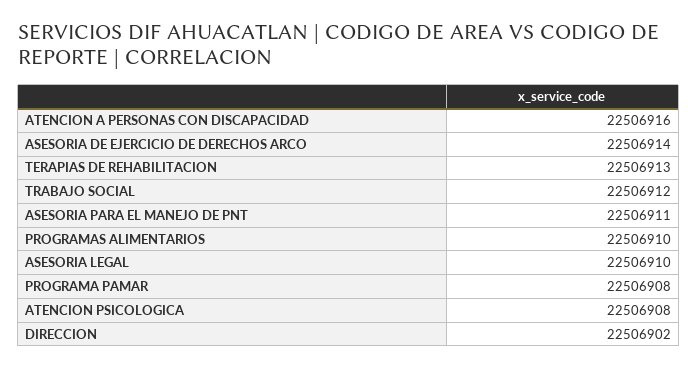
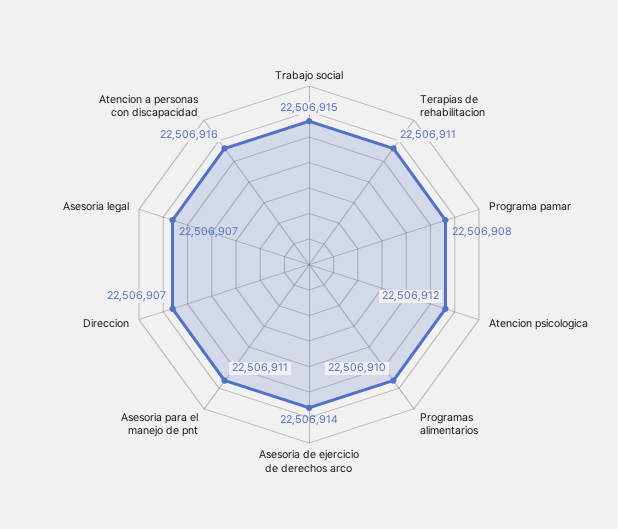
  {
    "ATENCION A PERSONAS CON DISCAPACIDAD": 22506916,
    "ASESORIA DE EJERCICIO DE DERECHOS ARCO": 22506914,
-   "TERAPIAS DE REHABILITACION": 22506913,
+   "TERAPIAS DE REHABILITACION": 22506911,
-   "TRABAJO SOCIAL": 22506912,
+   "TRABAJO SOCIAL": 22506915,
    "ASESORIA PARA EL MANEJO DE PNT": 22506911,
    "PROGRAMAS ALIMENTARIOS": 22506910,
-   "ASESORIA LEGAL": 22506910,
+   "ASESORIA LEGAL": 22506907,
    "PROGRAMA PAMAR": 22506908,
-   "ATENCION PSICOLOGICA": 22506908,
+   "ATENCION PSICOLOGICA": 22506912,
-   "DIRECCION": 22506902
+   "DIRECCION": 22506907
  }

